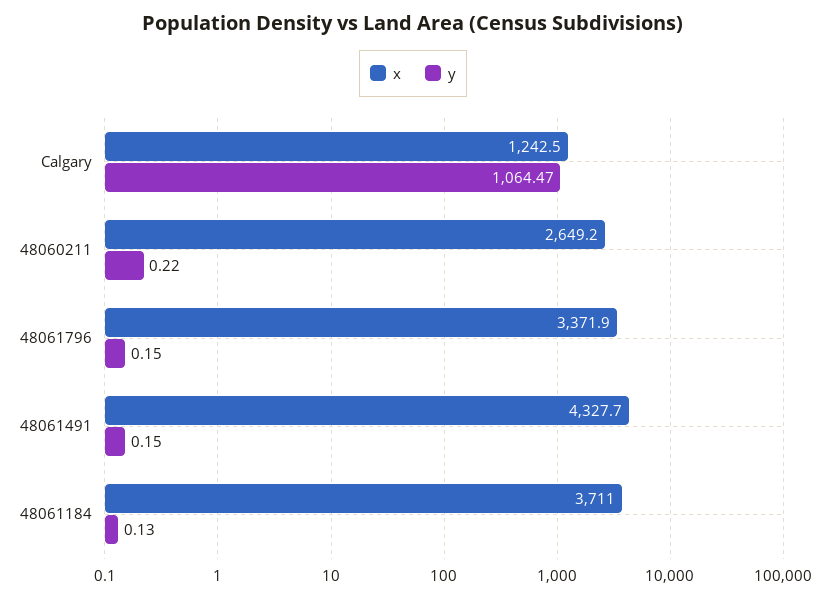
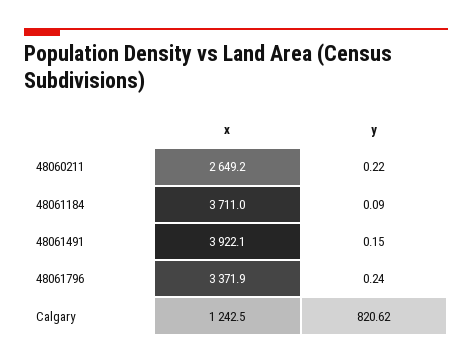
  {
    "x": {
      "Calgary": 1242.5,
      "48060211": 2649.2,
      "48061796": 3371.9,
-     "48061491": 4327.7,
+     "48061491": 3922.1,
      "48061184": 3711
    },
    "y": {
-     "Calgary": 1064.47,
+     "Calgary": 820.62,
      "48060211": 0.22,
-     "48061796": 0.15,
+     "48061796": 0.24,
      "48061491": 0.15,
-     "48061184": 0.13
+     "48061184": 0.09
    }
  }

